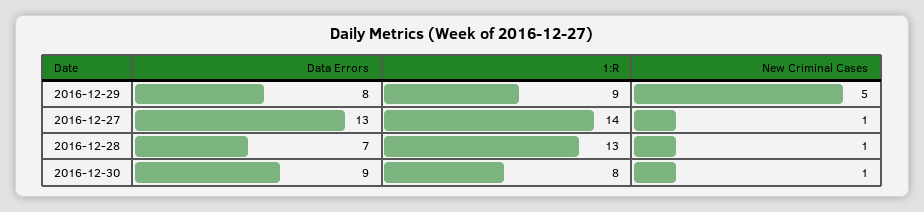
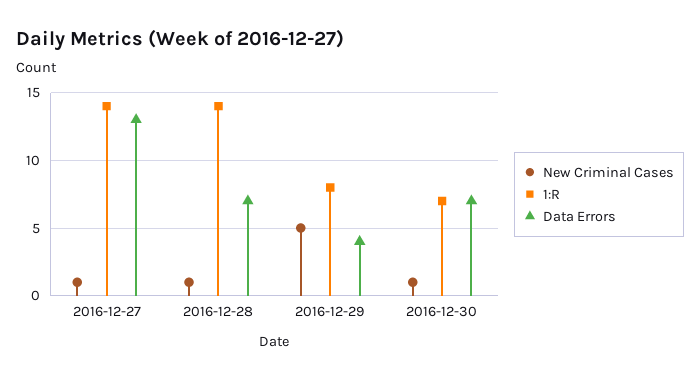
  {
    "Data Errors": {
-     "2016-12-29": 8,
+     "2016-12-29": 4,
      "2016-12-27": 13,
      "2016-12-28": 7,
-     "2016-12-30": 9
+     "2016-12-30": 7
    },
    "1:R": {
-     "2016-12-29": 9,
+     "2016-12-29": 8,
      "2016-12-27": 14,
-     "2016-12-28": 13,
+     "2016-12-28": 14,
-     "2016-12-30": 8
+     "2016-12-30": 7
    },
    "New Criminal Cases": {
      "2016-12-29": 5,
      "2016-12-27": 1,
      "2016-12-28": 1,
      "2016-12-30": 1
    }
  }

